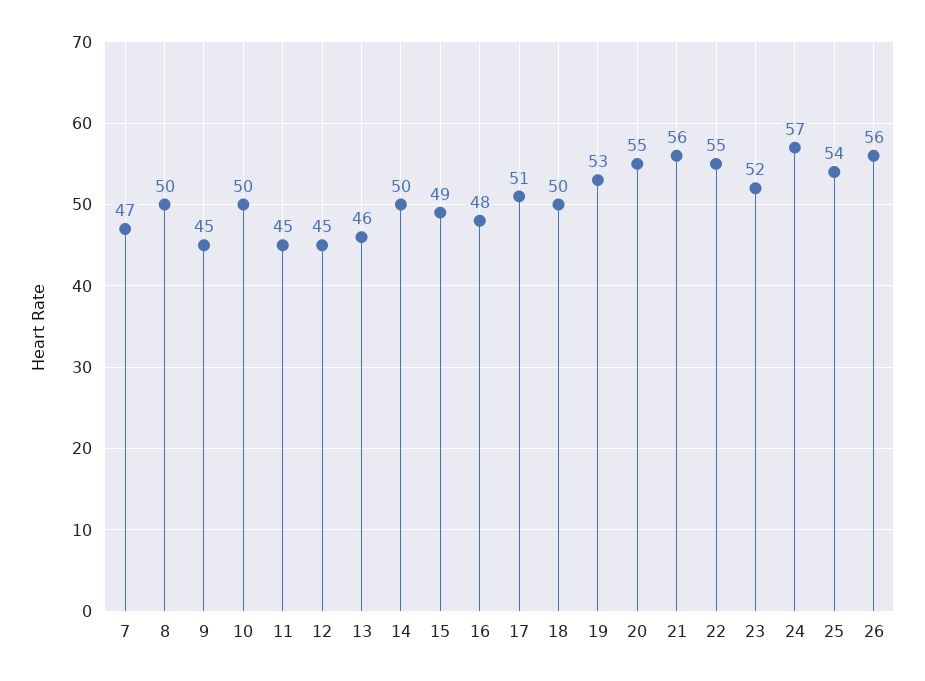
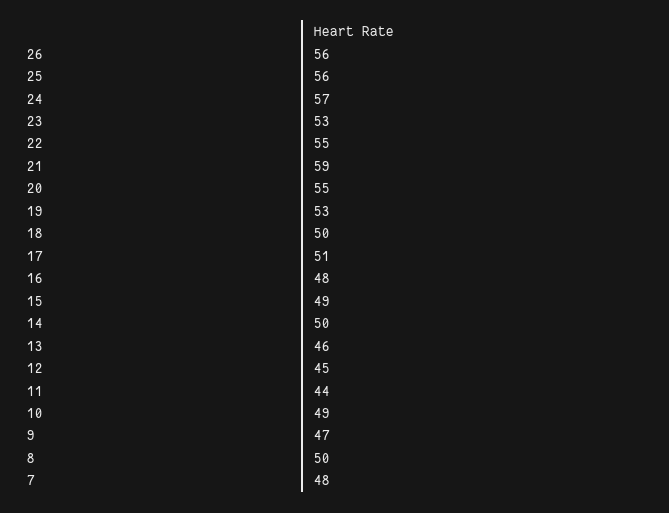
  {
-   "7": 47,
+   "7": 48,
    "8": 50,
-   "9": 45,
+   "9": 47,
-   "10": 50,
+   "10": 49,
-   "11": 45,
+   "11": 44,
    "12": 45,
    "13": 46,
    "14": 50,
    "15": 49,
    "16": 48,
    "17": 51,
    "18": 50,
    "19": 53,
    "20": 55,
-   "21": 56,
+   "21": 59,
    "22": 55,
-   "23": 52,
+   "23": 53,
    "24": 57,
-   "25": 54,
+   "25": 56,
    "26": 56
  }

